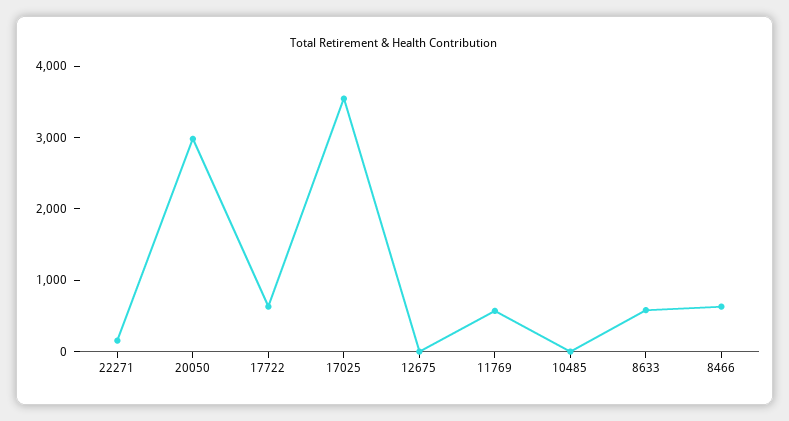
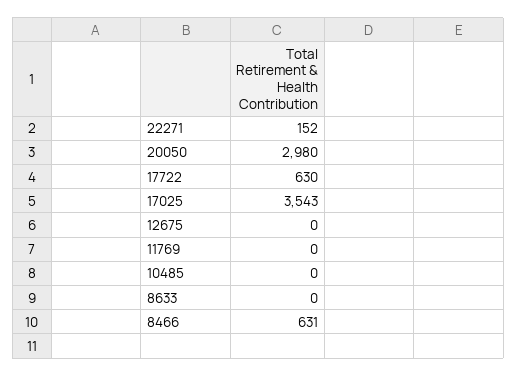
  {
    "22271": 152,
    "20050": 2980,
    "17722": 630,
    "17025": 3543,
    "12675": 0,
-   "11769": 600,
+   "11769": 0,
    "10485": 0,
-   "8633": 600,
+   "8633": 0,
    "8466": 631
  }

